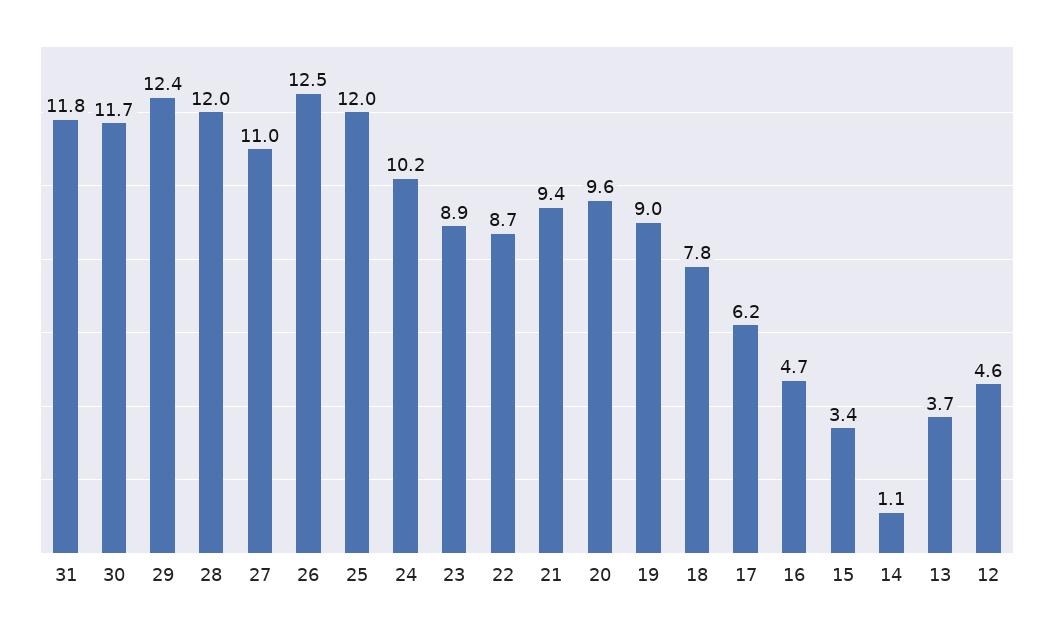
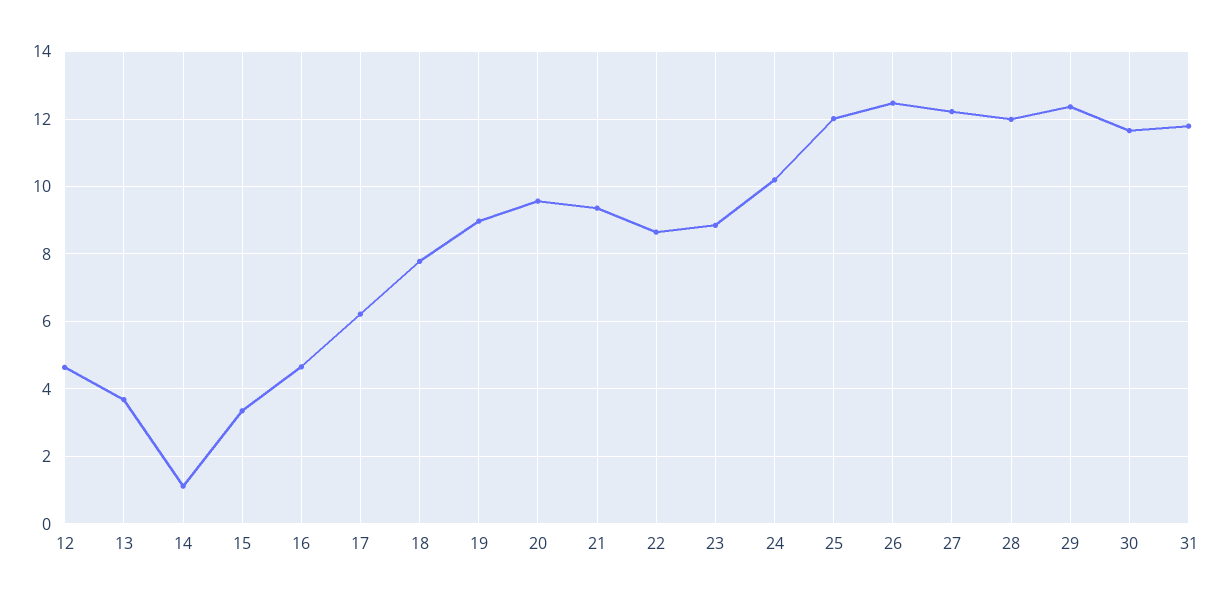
  {
    "31": 11.8,
    "30": 11.7,
    "29": 12.4,
    "28": 12,
-   "27": 11,
+   "27": 12.2,
    "26": 12.5,
    "25": 12,
    "24": 10.2,
    "23": 8.9,
    "22": 8.7,
    "21": 9.4,
    "20": 9.6,
    "19": 9,
    "18": 7.8,
    "17": 6.2,
    "16": 4.7,
    "15": 3.4,
    "14": 1.1,
    "13": 3.7,
    "12": 4.6
  }

